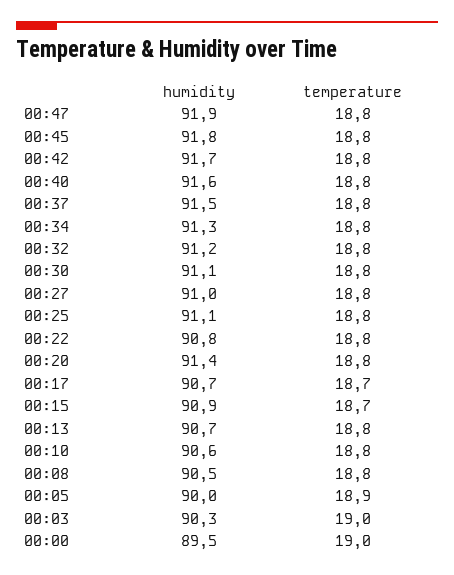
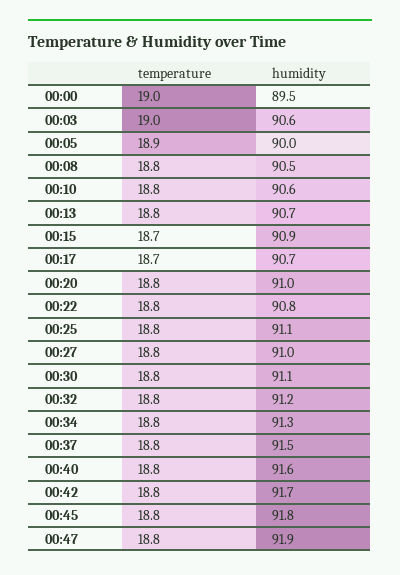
  {
    "humidity": {
      "00:47": 91.9,
      "00:45": 91.8,
      "00:42": 91.7,
      "00:40": 91.6,
      "00:37": 91.5,
      "00:34": 91.3,
      "00:32": 91.2,
      "00:30": 91.1,
      "00:27": 91,
      "00:25": 91.1,
      "00:22": 90.8,
-     "00:20": 91.4,
+     "00:20": 91,
      "00:17": 90.7,
      "00:15": 90.9,
      "00:13": 90.7,
      "00:10": 90.6,
      "00:08": 90.5,
      "00:05": 90,
-     "00:03": 90.3,
+     "00:03": 90.6,
      "00:00": 89.5
    },
    "temperature": {
      "00:47": 18.8,
      "00:45": 18.8,
      "00:42": 18.8,
      "00:40": 18.8,
      "00:37": 18.8,
      "00:34": 18.8,
      "00:32": 18.8,
      "00:30": 18.8,
      "00:27": 18.8,
      "00:25": 18.8,
      "00:22": 18.8,
      "00:20": 18.8,
      "00:17": 18.7,
      "00:15": 18.7,
      "00:13": 18.8,
      "00:10": 18.8,
      "00:08": 18.8,
      "00:05": 18.9,
      "00:03": 19,
      "00:00": 19
    }
  }

